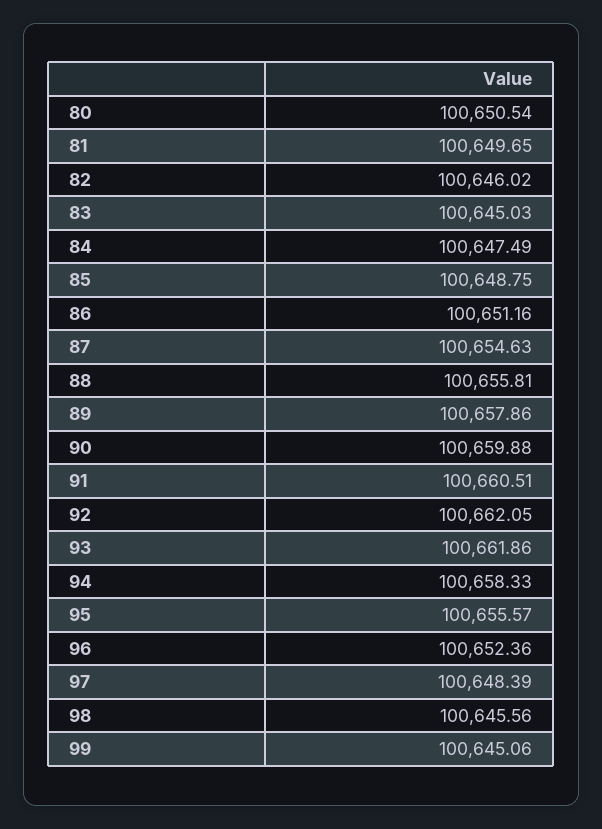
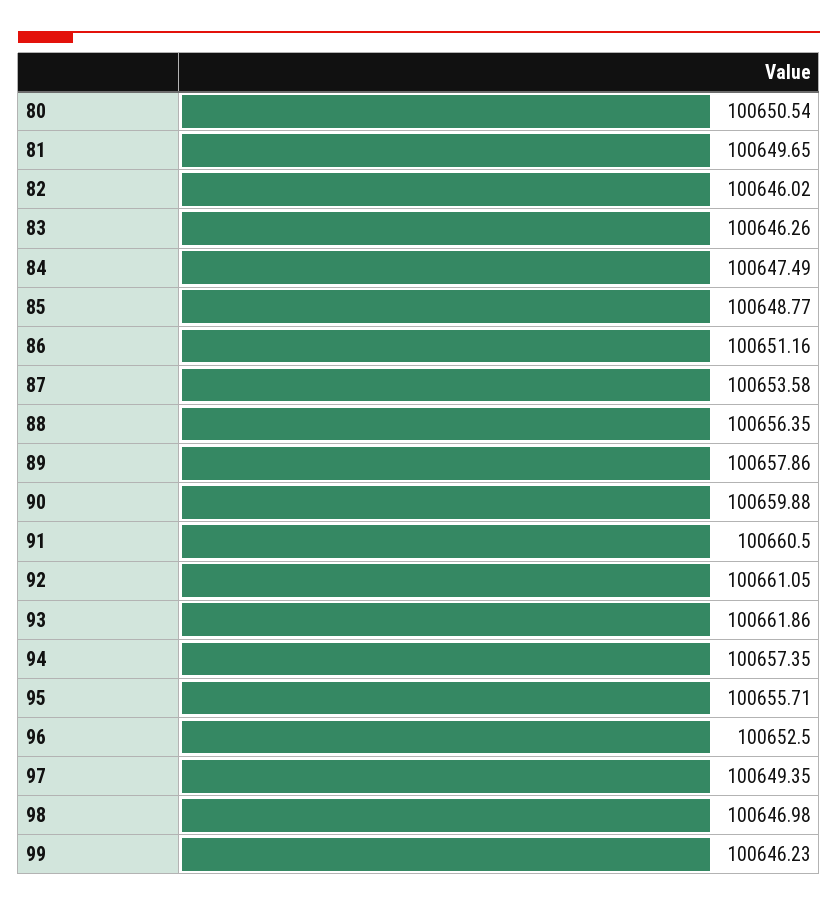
  {
    "80": 100650.54,
    "81": 100649.65,
    "82": 100646.02,
-   "83": 100645.03,
+   "83": 100646.26,
    "84": 100647.49,
-   "85": 100648.75,
+   "85": 100648.77,
    "86": 100651.16,
-   "87": 100654.63,
+   "87": 100653.58,
-   "88": 100655.81,
+   "88": 100656.35,
    "89": 100657.86,
    "90": 100659.88,
-   "91": 100660.51,
+   "91": 100660.5,
-   "92": 100662.05,
+   "92": 100661.05,
    "93": 100661.86,
-   "94": 100658.33,
+   "94": 100657.35,
-   "95": 100655.57,
+   "95": 100655.71,
-   "96": 100652.36,
+   "96": 100652.5,
-   "97": 100648.39,
+   "97": 100649.35,
-   "98": 100645.56,
+   "98": 100646.98,
-   "99": 100645.06
+   "99": 100646.23
  }

